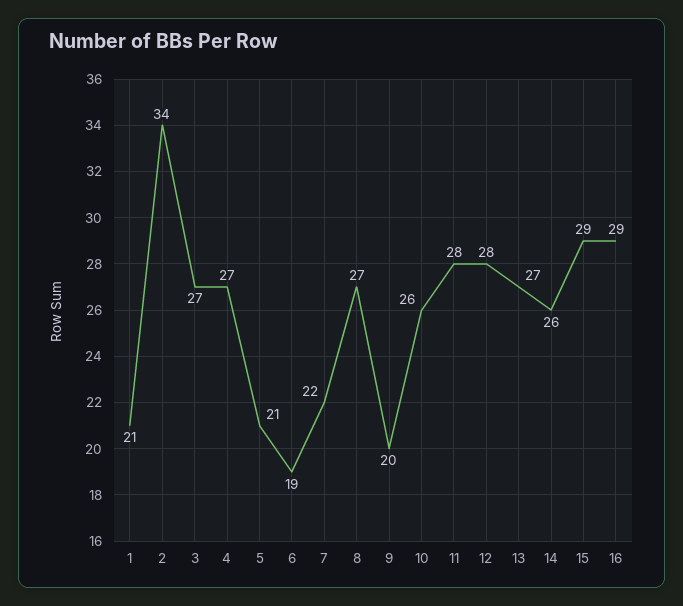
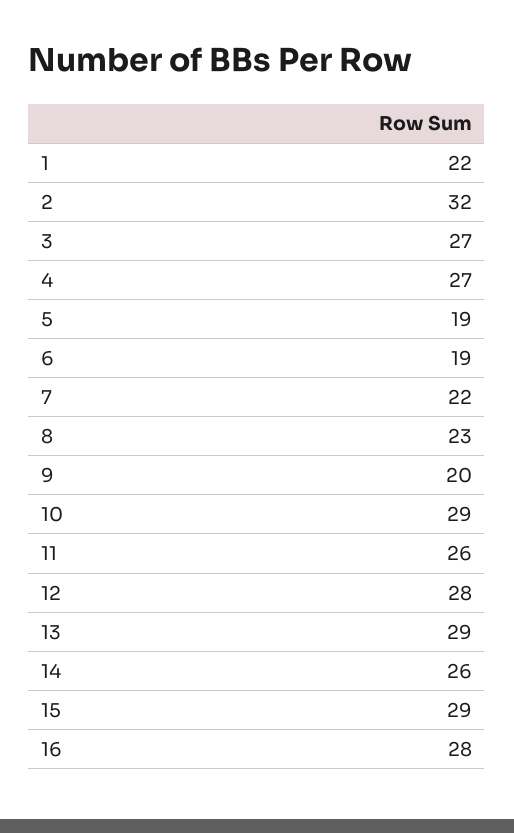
  {
-   "1": 21,
+   "1": 22,
-   "2": 34,
+   "2": 32,
    "3": 27,
    "4": 27,
-   "5": 21,
+   "5": 19,
    "6": 19,
    "7": 22,
-   "8": 27,
+   "8": 23,
    "9": 20,
-   "10": 26,
+   "10": 29,
-   "11": 28,
+   "11": 26,
    "12": 28,
-   "13": 27,
+   "13": 29,
    "14": 26,
    "15": 29,
-   "16": 29
+   "16": 28
  }

